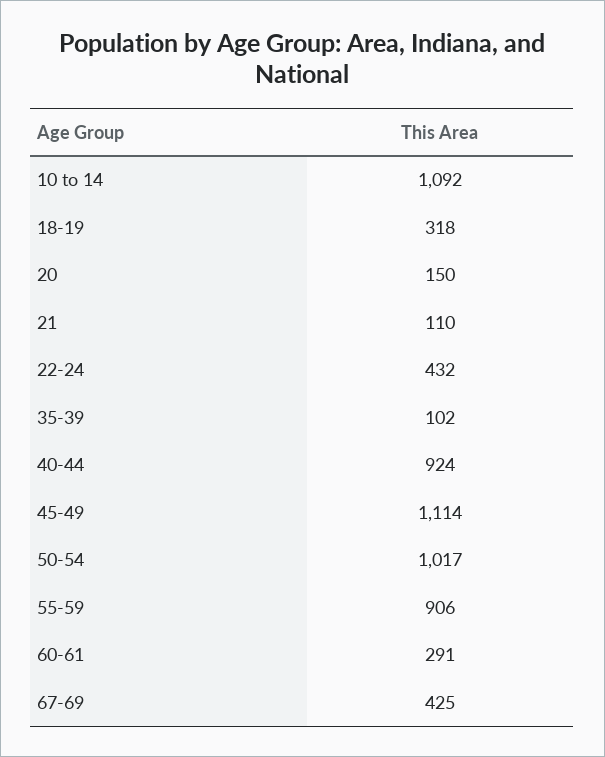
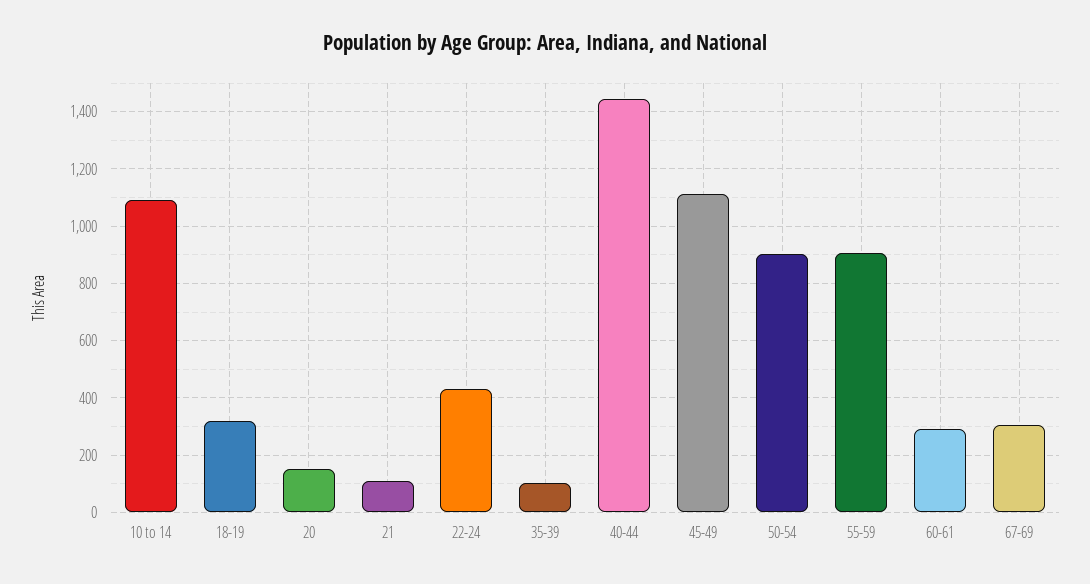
  {
    "10 to 14": 1092,
    "18-19": 318,
    "20": 150,
    "21": 110,
    "22-24": 432,
    "35-39": 102,
-   "40-44": 924,
+   "40-44": 1450,
    "45-49": 1114,
-   "50-54": 1017,
+   "50-54": 900,
    "55-59": 906,
    "60-61": 291,
-   "67-69": 425
+   "67-69": 300
  }

